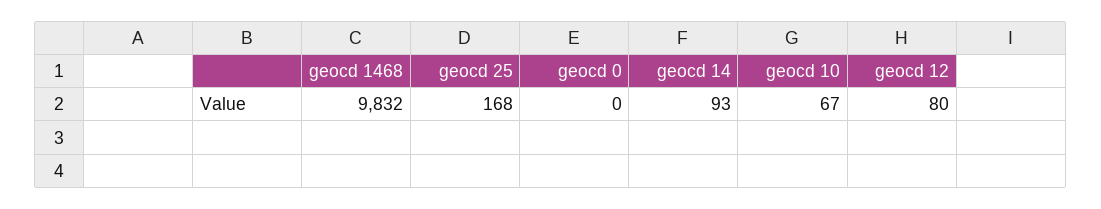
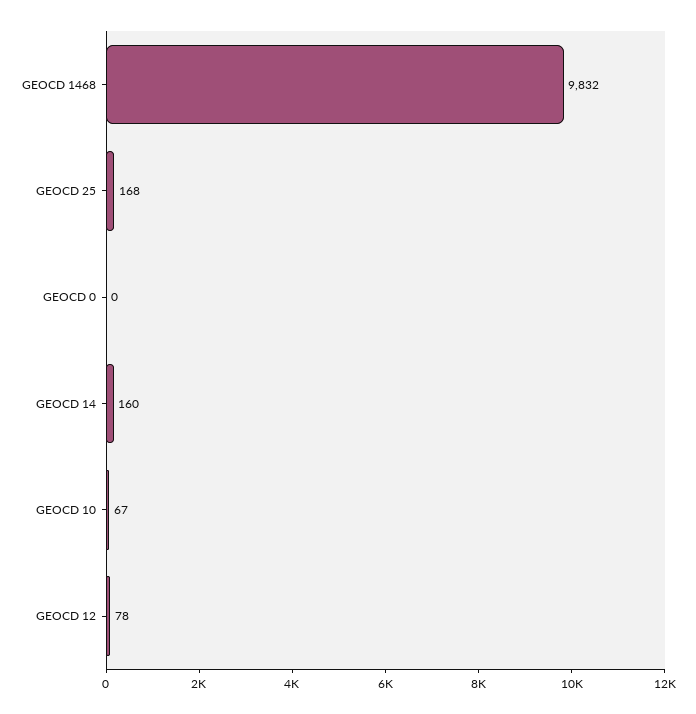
  {
    "geocd 1468": 9832,
    "geocd 25": 168,
    "geocd 0": 0,
-   "geocd 14": 93,
+   "geocd 14": 160,
    "geocd 10": 67,
-   "geocd 12": 80
+   "geocd 12": 78
  }

